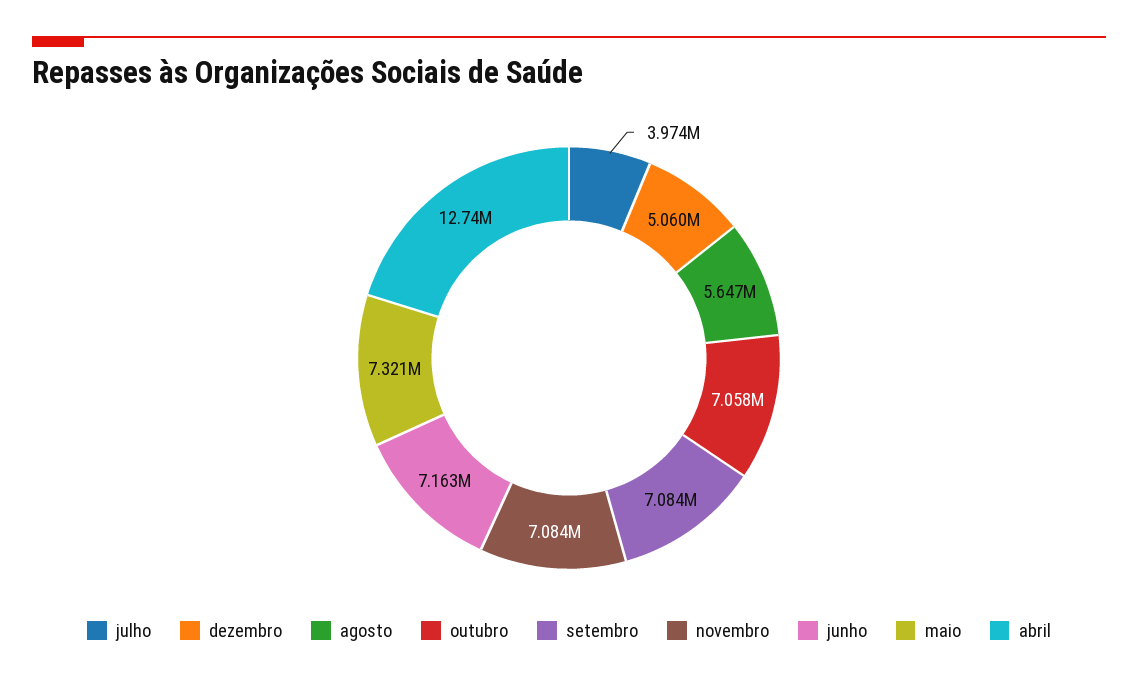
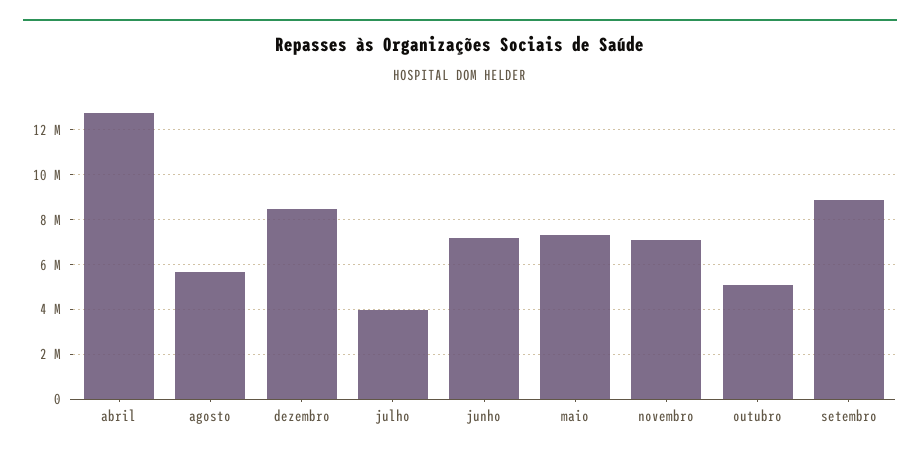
  {
    "julho": 3974000,
-   "dezembro": 5060000,
+   "dezembro": 8500000,
    "agosto": 5647000,
-   "outubro": 7058000,
+   "outubro": 5000000,
-   "setembro": 7084000,
+   "setembro": 9000000,
    "novembro": 7084000,
    "junho": 7163000,
    "maio": 7321000,
    "abril": 12740000
  }

